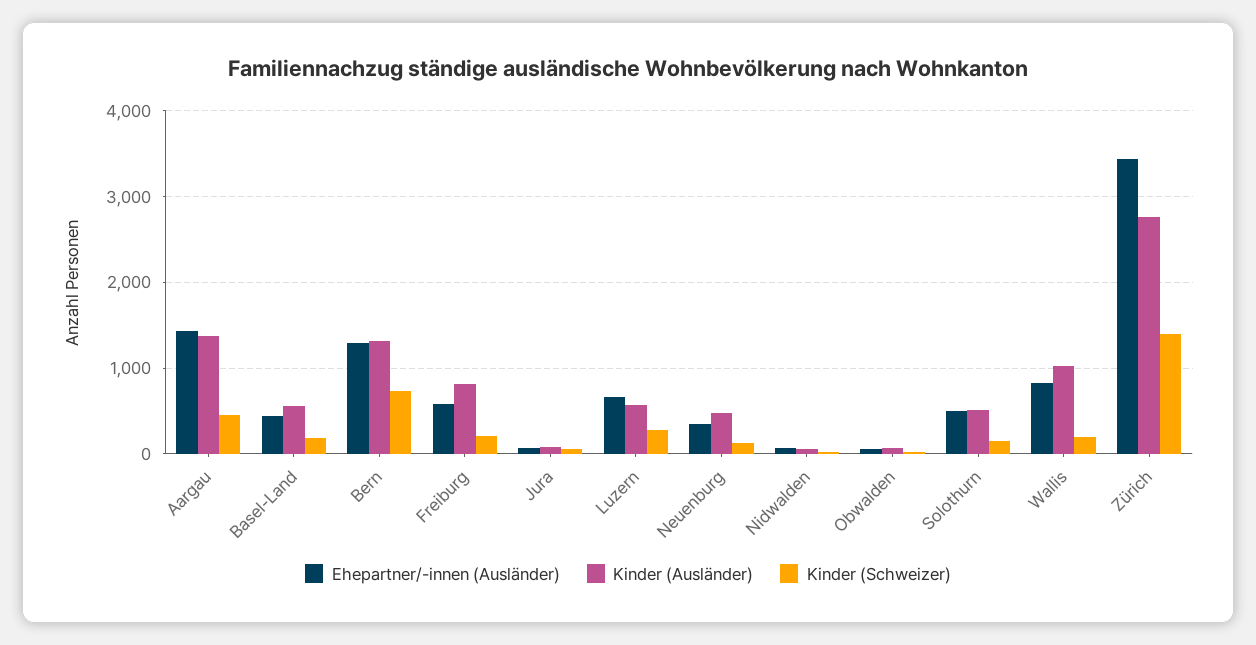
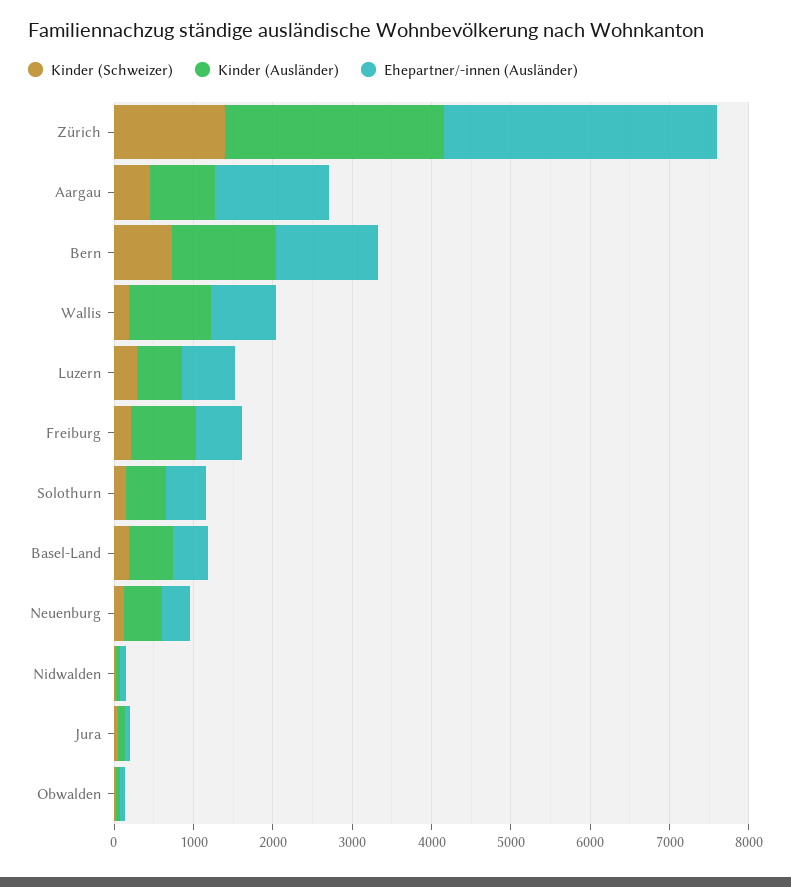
  {
    "Ehepartner/-innen (Ausländer)": {
      "Aargau": 1400,
      "Basel-Land": 400,
      "Bern": 1300,
      "Freiburg": 600,
      "Jura": 100,
      "Luzern": 700,
      "Neuenburg": 300,
      "Nidwalden": 100,
      "Obwalden": 100,
      "Solothurn": 500,
      "Wallis": 800,
      "Zürich": 3400
    },
    "Kinder (Ausländer)": {
-     "Aargau": 1400,
+     "Aargau": 800,
      "Basel-Land": 600,
      "Bern": 1300,
      "Freiburg": 800,
      "Jura": 100,
      "Luzern": 600,
      "Neuenburg": 500,
      "Nidwalden": 100,
      "Obwalden": 100,
      "Solothurn": 500,
      "Wallis": 1000,
      "Zürich": 2800
    },
    "Kinder (Schweizer)": {
      "Aargau": 500,
      "Basel-Land": 200,
      "Bern": 700,
      "Freiburg": 200,
      "Jura": 100,
      "Luzern": 300,
      "Neuenburg": 100,
      "Nidwalden": 0,
      "Obwalden": 0,
      "Solothurn": 100,
      "Wallis": 200,
      "Zürich": 1400
    }
  }

